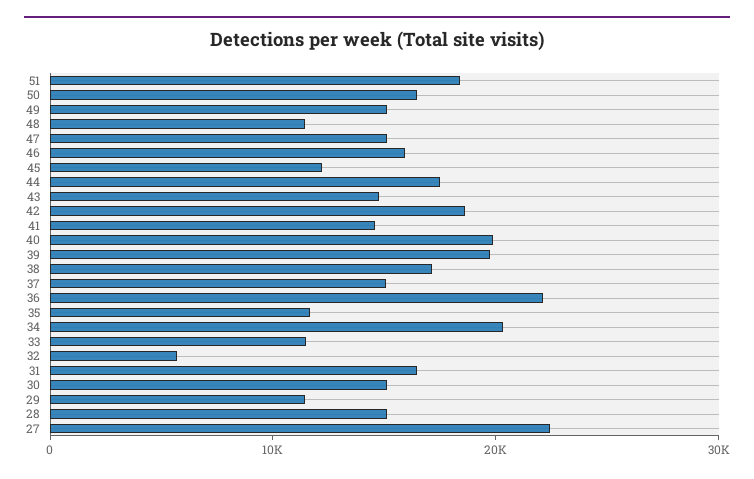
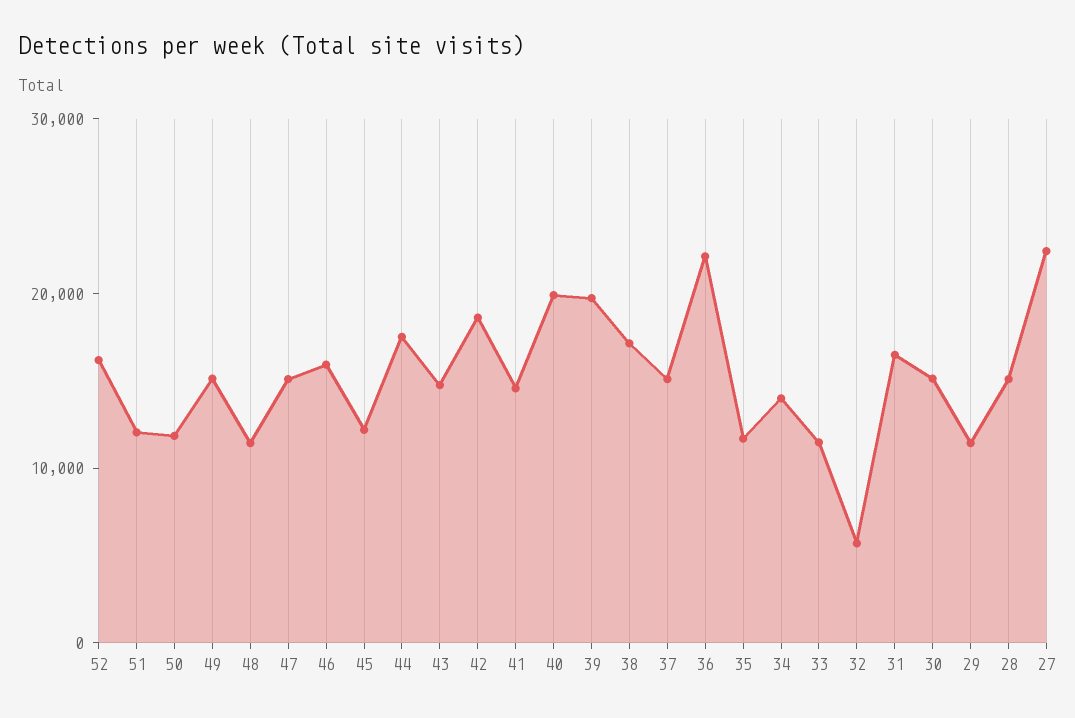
  {
-   "51": 18000,
+   "51": 12000,
-   "50": 16000,
+   "50": 12000,
    "49": 16000,
    "48": 12000,
    "47": 16000,
    "46": 16000,
    "45": 12000,
    "44": 18000,
    "43": 14000,
    "42": 18000,
    "41": 14000,
    "40": 20000,
    "39": 20000,
    "38": 18000,
    "37": 16000,
    "36": 22000,
    "35": 12000,
-   "34": 20000,
+   "34": 14000,
    "33": 12000,
    "32": 6000,
    "31": 16000,
    "30": 16000,
    "29": 12000,
    "28": 16000,
-   "27": 22000
+   "27": 22000,
+   "52": 16000
  }

